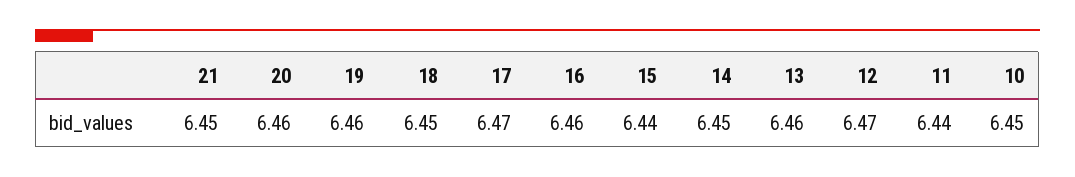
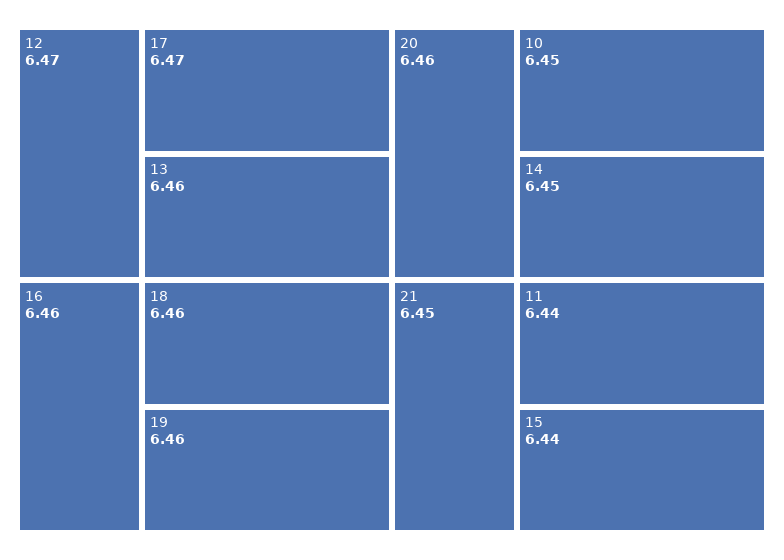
  {
    "21": 6.45,
    "20": 6.46,
    "19": 6.46,
-   "18": 6.45,
+   "18": 6.46,
    "17": 6.47,
    "16": 6.46,
    "15": 6.44,
    "14": 6.45,
    "13": 6.46,
    "12": 6.47,
    "11": 6.44,
    "10": 6.45
  }

